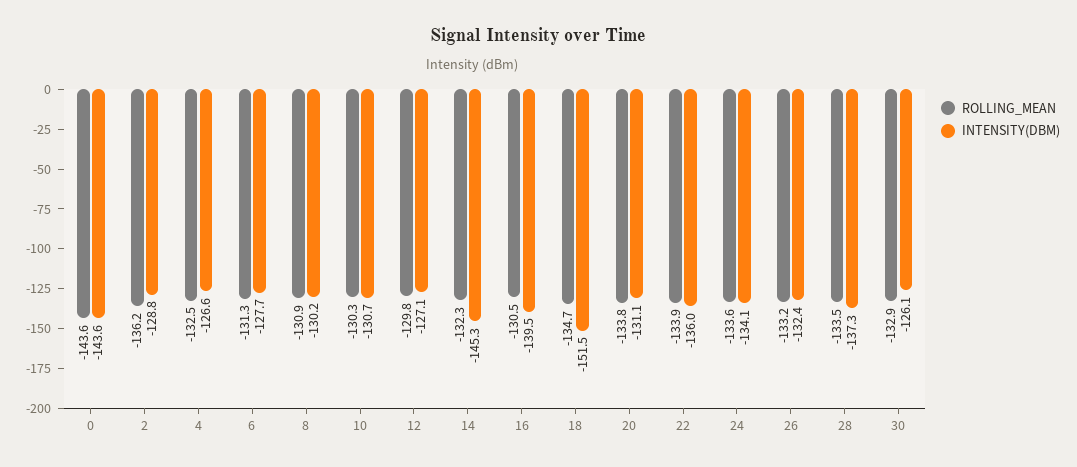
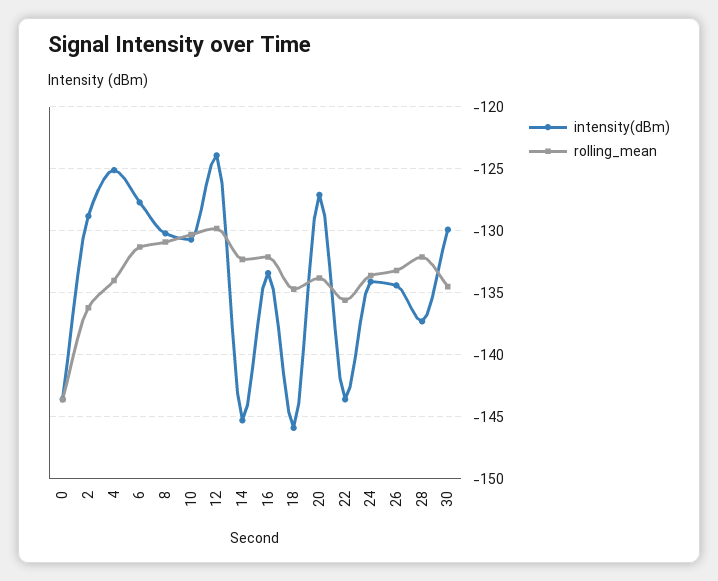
  {
    "ROLLING_MEAN": {
      "0": -143.6,
      "2": -136.2,
-     "4": -132.5,
+     "4": -134,
      "6": -131.3,
      "8": -130.9,
      "10": -130.3,
      "12": -129.8,
      "14": -132.3,
-     "16": -130.5,
+     "16": -132,
      "18": -134.7,
      "20": -133.8,
-     "22": -133.9,
+     "22": -135.5,
      "24": -133.6,
      "26": -133.2,
-     "28": -133.5,
+     "28": -132,
-     "30": -132.9
+     "30": -134.5
    },
    "INTENSITY(DBM)": {
      "0": -143.6,
      "2": -128.8,
-     "4": -126.6,
+     "4": -125,
      "6": -127.7,
      "8": -130.2,
      "10": -130.7,
-     "12": -127.1,
+     "12": -124,
      "14": -145.3,
-     "16": -139.5,
+     "16": -133.5,
-     "18": -151.5,
+     "18": -146,
-     "20": -131.1,
+     "20": -127,
-     "22": -136,
+     "22": -143.5,
      "24": -134.1,
-     "26": -132.4,
+     "26": -134.5,
      "28": -137.3,
-     "30": -126.1
+     "30": -130
    }
  }

